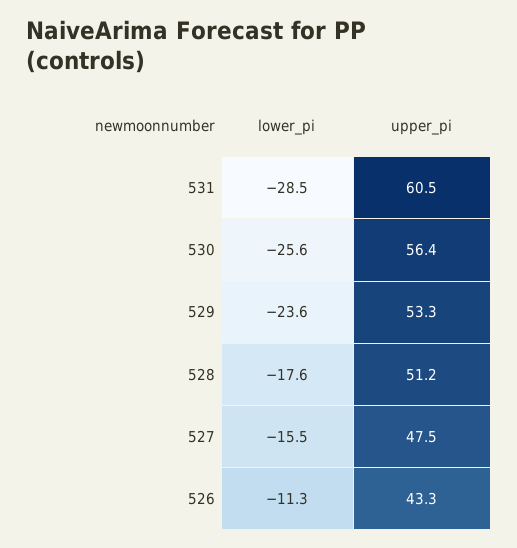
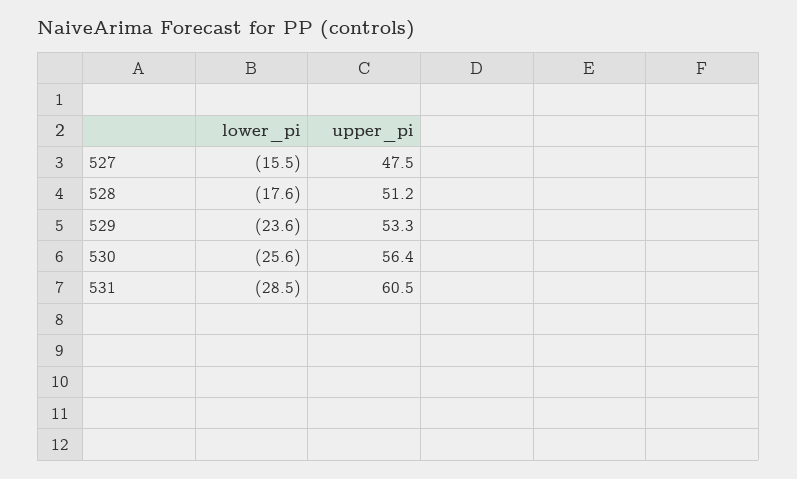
  {
    "lower_pi": {
      "531": -28.5,
      "530": -25.6,
      "529": -23.6,
      "528": -17.6,
-     "527": -15.5,
+     "527": -15.5
-     "526": -11.3
    },
    "upper_pi": {
      "531": 60.5,
      "530": 56.4,
      "529": 53.3,
      "528": 51.2,
-     "527": 47.5,
+     "527": 47.5
-     "526": 43.3
    }
  }

